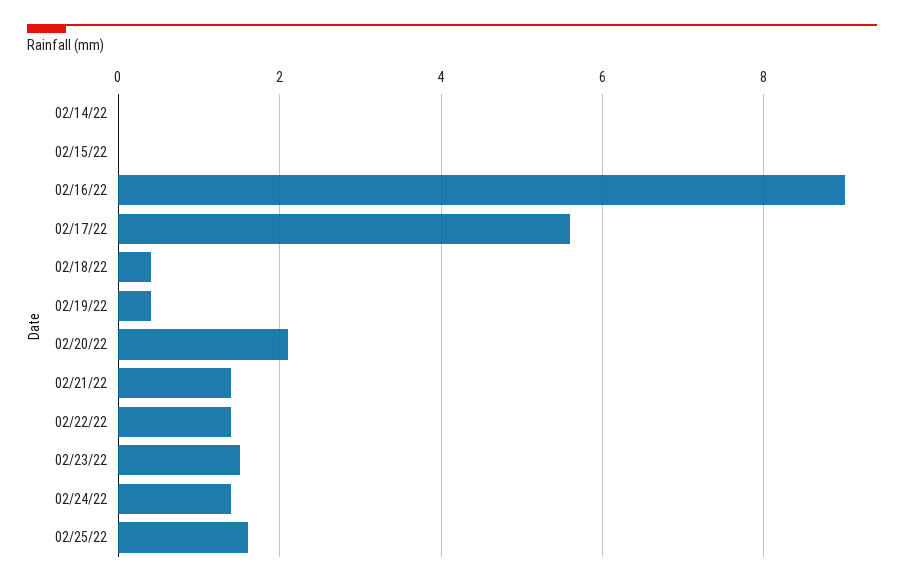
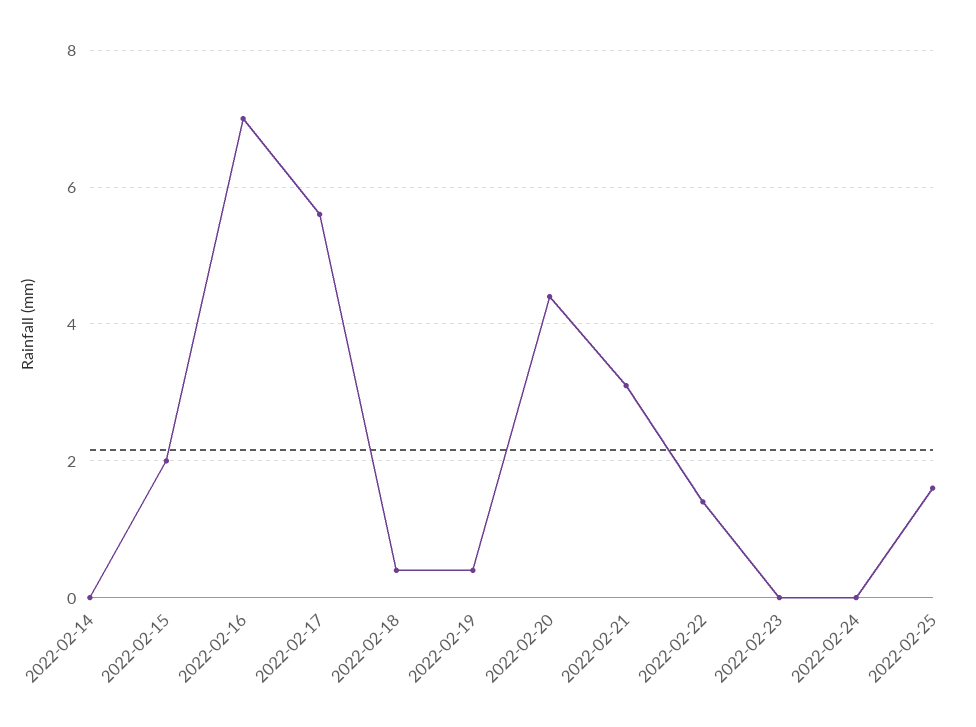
  {
    "02/14/22": 0,
-   "02/15/22": 0,
+   "02/15/22": 2,
-   "02/16/22": 9,
+   "02/16/22": 7,
    "02/17/22": 5.5,
    "02/18/22": 0.5,
    "02/19/22": 0.5,
-   "02/20/22": 2,
+   "02/20/22": 4.5,
-   "02/21/22": 1.5,
+   "02/21/22": 3,
    "02/22/22": 1.5,
-   "02/23/22": 1.5,
+   "02/23/22": 0,
-   "02/24/22": 1.5,
+   "02/24/22": 0,
    "02/25/22": 1.5
  }

